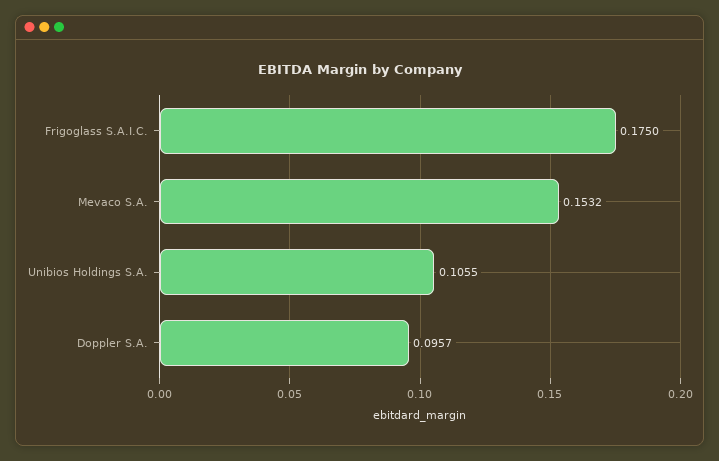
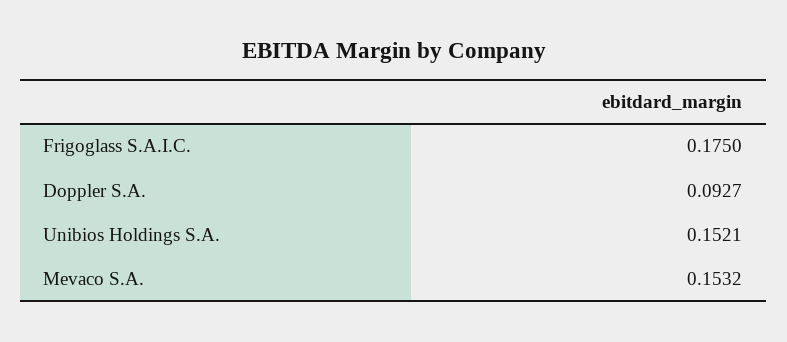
  {
    "Frigoglass S.A.I.C.": 0.175,
    "Mevaco S.A.": 0.1532,
-   "Unibios Holdings S.A.": 0.1055,
+   "Unibios Holdings S.A.": 0.1521,
-   "Doppler S.A.": 0.0957
+   "Doppler S.A.": 0.0927
  }

